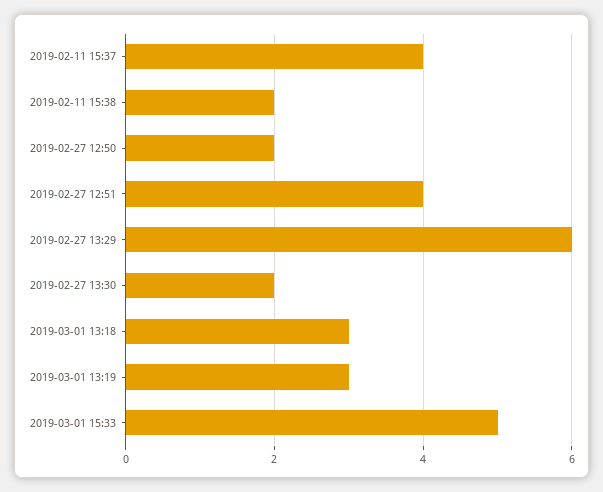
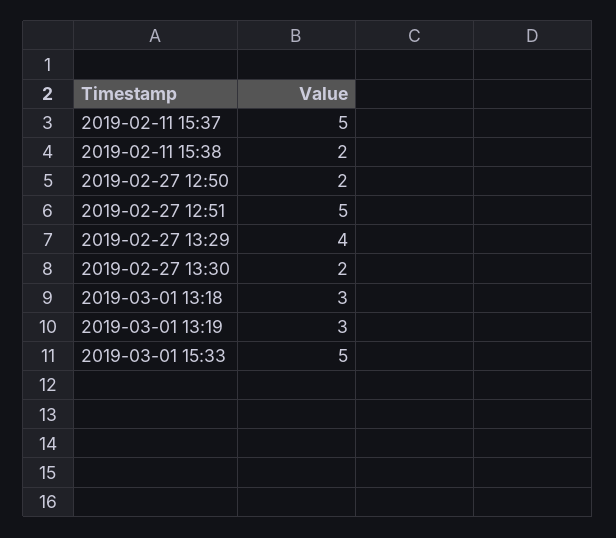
  {
-   "2019-02-11 15:37": 4,
+   "2019-02-11 15:37": 5,
    "2019-02-11 15:38": 2,
    "2019-02-27 12:50": 2,
-   "2019-02-27 12:51": 4,
+   "2019-02-27 12:51": 5,
-   "2019-02-27 13:29": 6,
+   "2019-02-27 13:29": 4,
    "2019-02-27 13:30": 2,
    "2019-03-01 13:18": 3,
    "2019-03-01 13:19": 3,
    "2019-03-01 15:33": 5
  }

